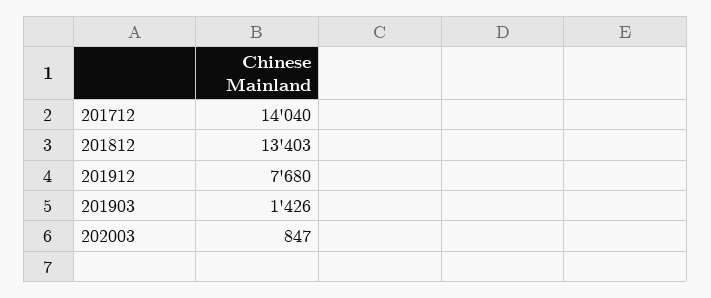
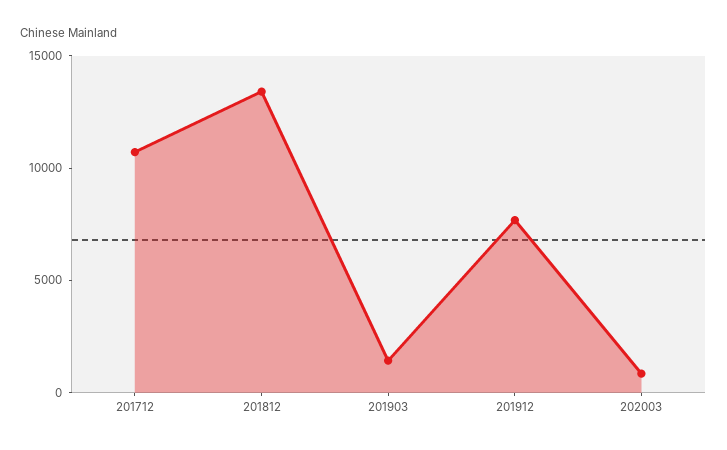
  {
-   "201712": 14040,
+   "201712": 11000,
    "201812": 13403,
    "201912": 7680,
    "201903": 1426,
    "202003": 847
  }

